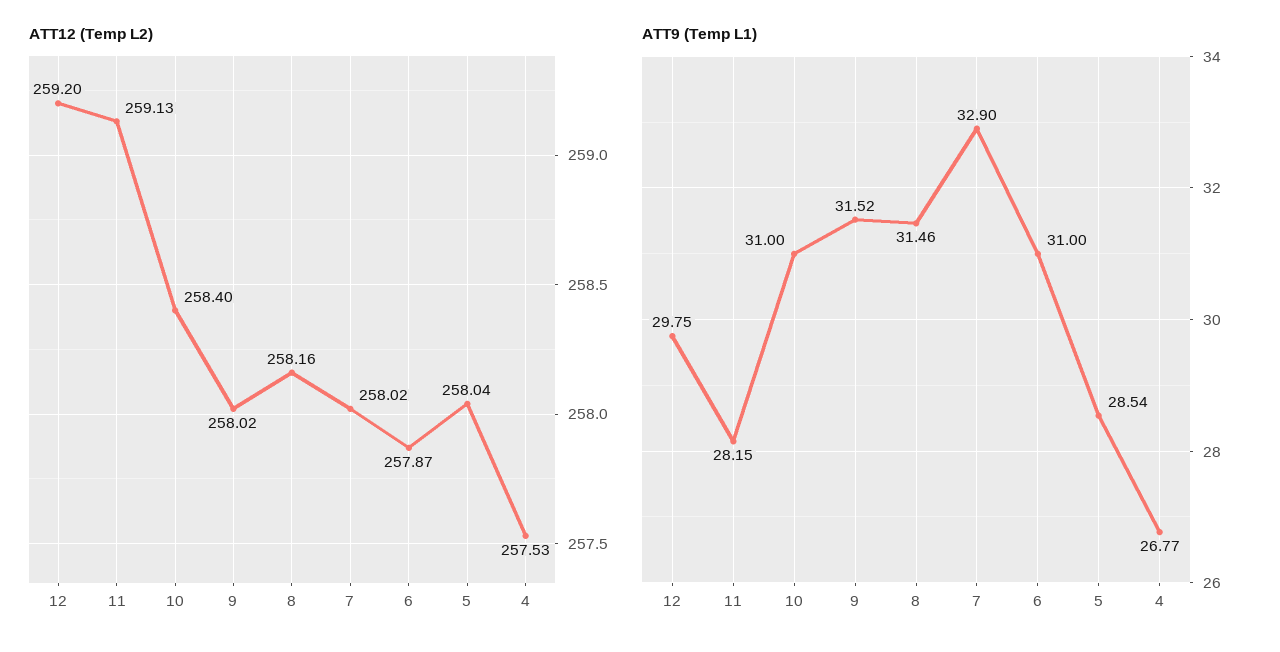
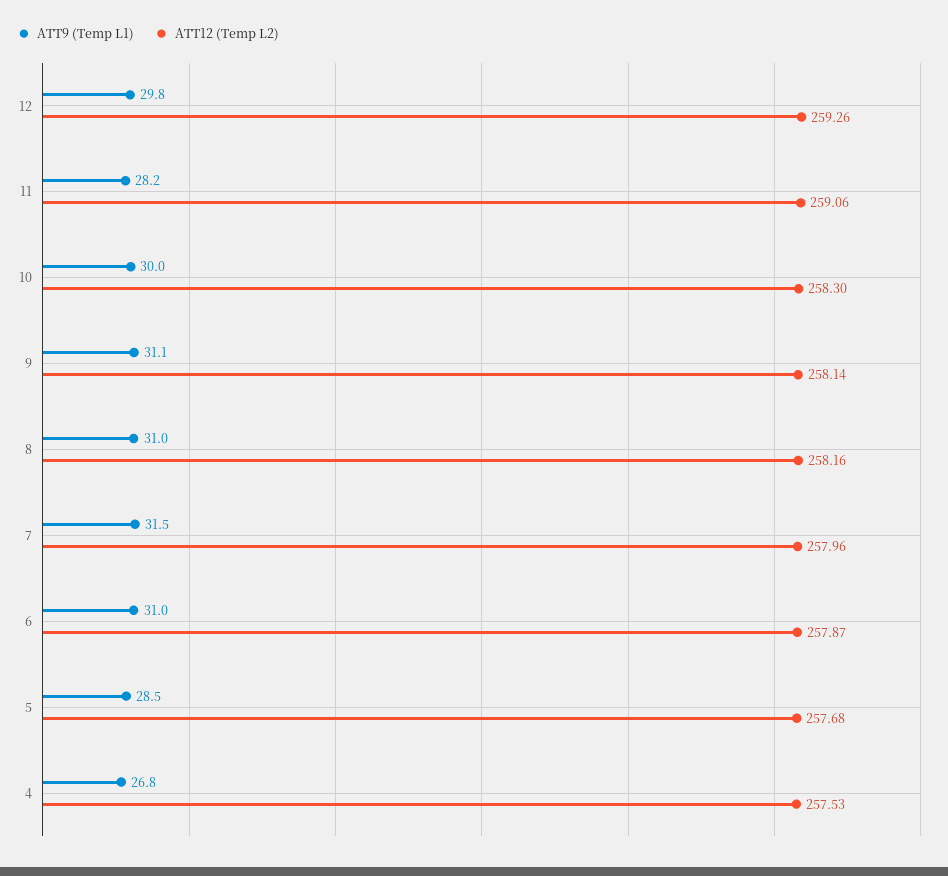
  {
    "ATT12 (Temp L2)": {
-     "12": 259.2,
+     "12": 259.26,
-     "11": 259.13,
+     "11": 259.06,
-     "10": 258.4,
+     "10": 258.3,
-     "9": 258.02,
+     "9": 258.14,
      "8": 258.16,
-     "7": 258.02,
+     "7": 257.96,
      "6": 257.87,
-     "5": 258.04,
+     "5": 257.68,
      "4": 257.53
    },
    "ATT9 (Temp L1)": {
      "12": 29.75,
      "11": 28.15,
-     "10": 31,
+     "10": 30,
-     "9": 31.52,
+     "9": 31.1,
-     "8": 31.46,
+     "8": 31,
-     "7": 32.9,
+     "7": 31.5,
      "6": 31,
      "5": 28.54,
      "4": 26.77
    }
  }

